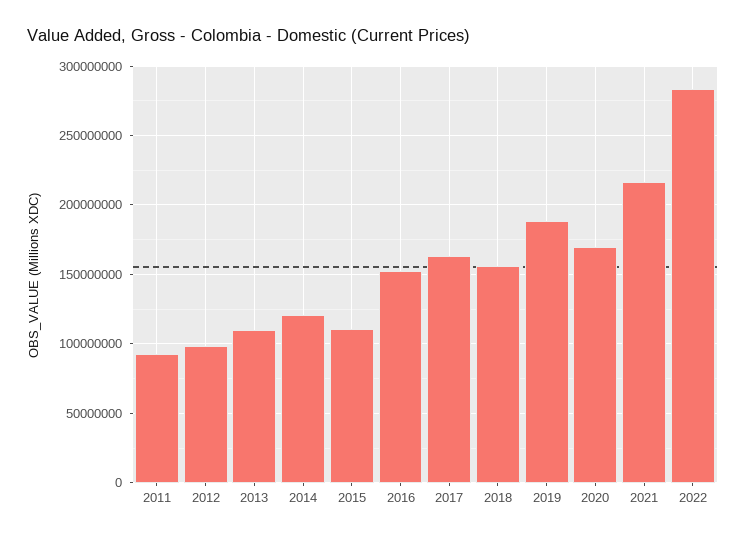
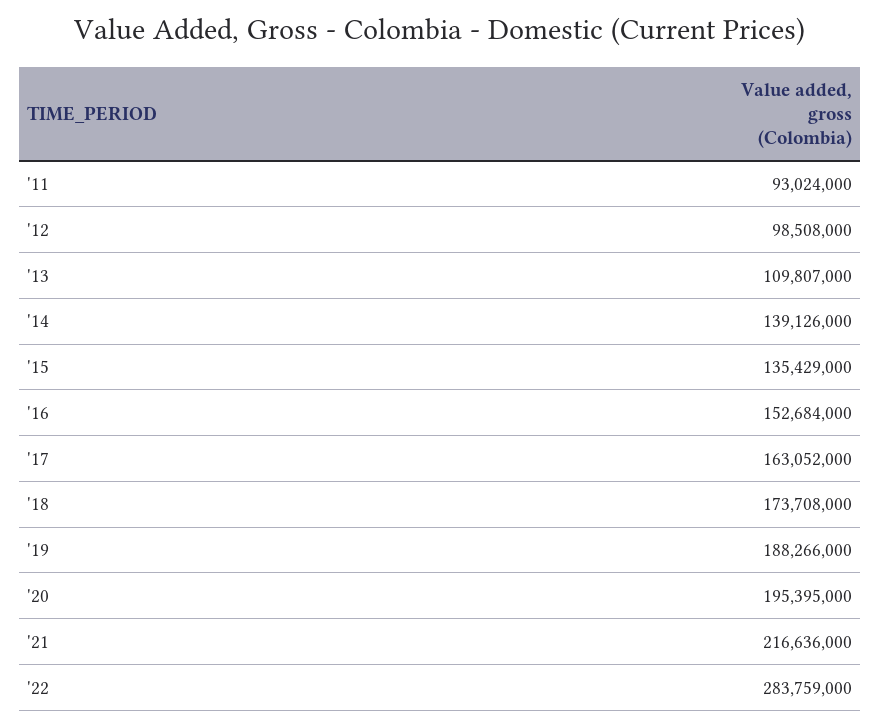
  {
    "2011": 93024000,
    "2012": 98508000,
    "2013": 109807000,
-   "2014": 120000000,
+   "2014": 139126000,
-   "2015": 110000000,
+   "2015": 135429000,
    "2016": 152684000,
    "2017": 163052000,
-   "2018": 155000000,
+   "2018": 173708000,
    "2019": 188266000,
-   "2020": 170000000,
+   "2020": 195395000,
    "2021": 216636000,
    "2022": 283759000
  }

